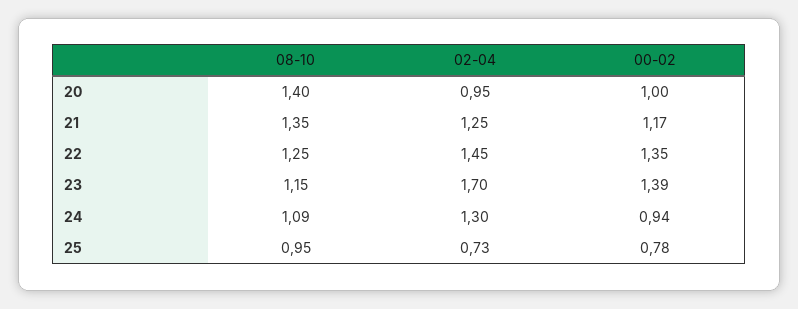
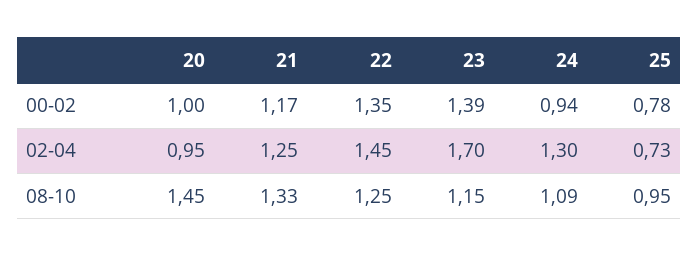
  {
    "08-10": {
-     "20": 1.4,
+     "20": 1.45,
-     "21": 1.35,
+     "21": 1.33,
      "22": 1.25,
      "23": 1.15,
      "24": 1.09,
      "25": 0.95
    },
    "02-04": {
      "20": 0.95,
      "21": 1.25,
      "22": 1.45,
      "23": 1.7,
      "24": 1.3,
      "25": 0.73
    },
    "00-02": {
      "20": 1,
      "21": 1.17,
      "22": 1.35,
      "23": 1.39,
      "24": 0.94,
      "25": 0.78
    }
  }

